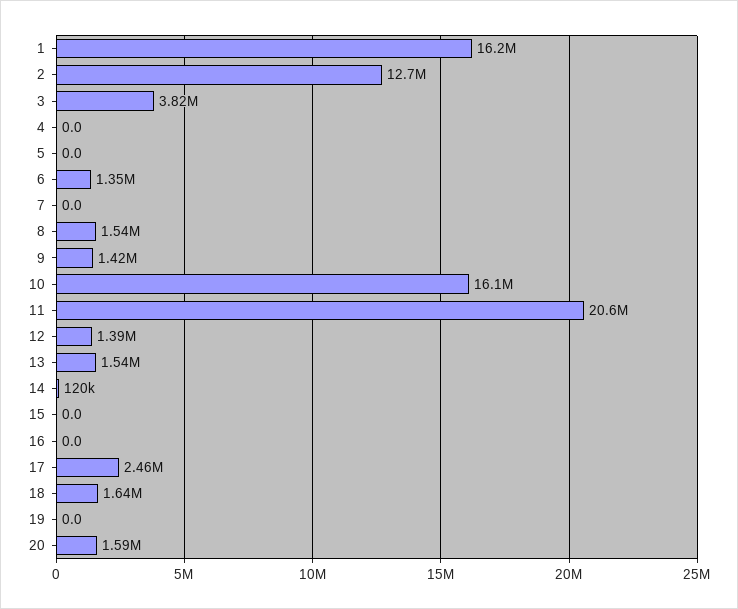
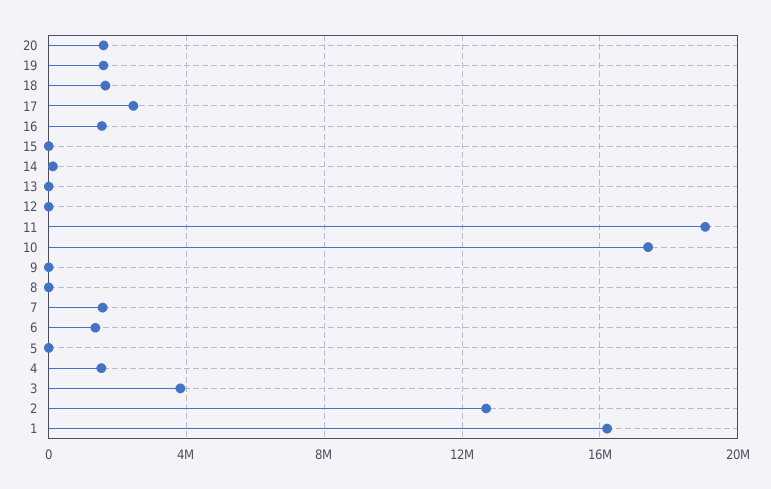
  {
    "1": 16200000,
    "2": 12700000,
    "3": 3820000,
-   "4": 0,
+   "4": 1500000,
    "5": 0,
    "6": 1350000,
-   "7": 0,
+   "7": 1500000,
-   "8": 1540000,
+   "8": 0,
-   "9": 1420000,
+   "9": 0,
-   "10": 16100000,
+   "10": 17500000,
-   "11": 20600000,
+   "11": 19000000,
-   "12": 1390000,
+   "12": 0,
-   "13": 1540000,
+   "13": 0,
    "14": 120000,
    "15": 0,
-   "16": 0,
+   "16": 1500000,
    "17": 2460000,
    "18": 1640000,
-   "19": 0,
+   "19": 1500000,
    "20": 1590000
  }

